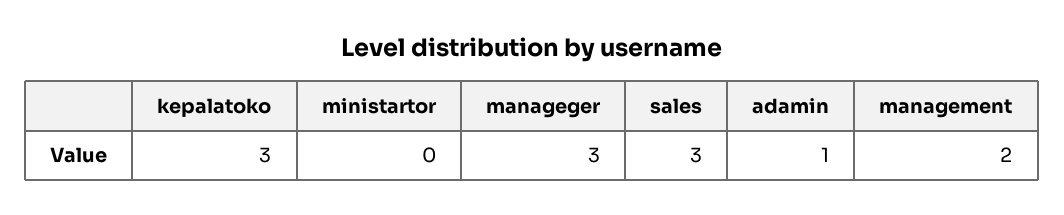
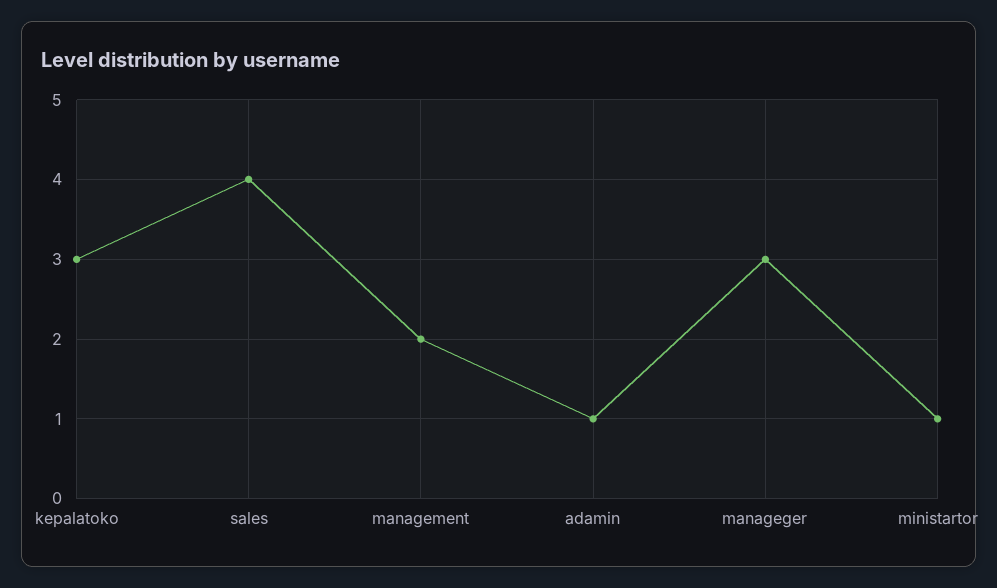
  {
    "kepalatoko": 3,
-   "ministartor": 0,
+   "ministartor": 1,
    "manageger": 3,
-   "sales": 3,
+   "sales": 4,
    "adamin": 1,
    "management": 2
  }

